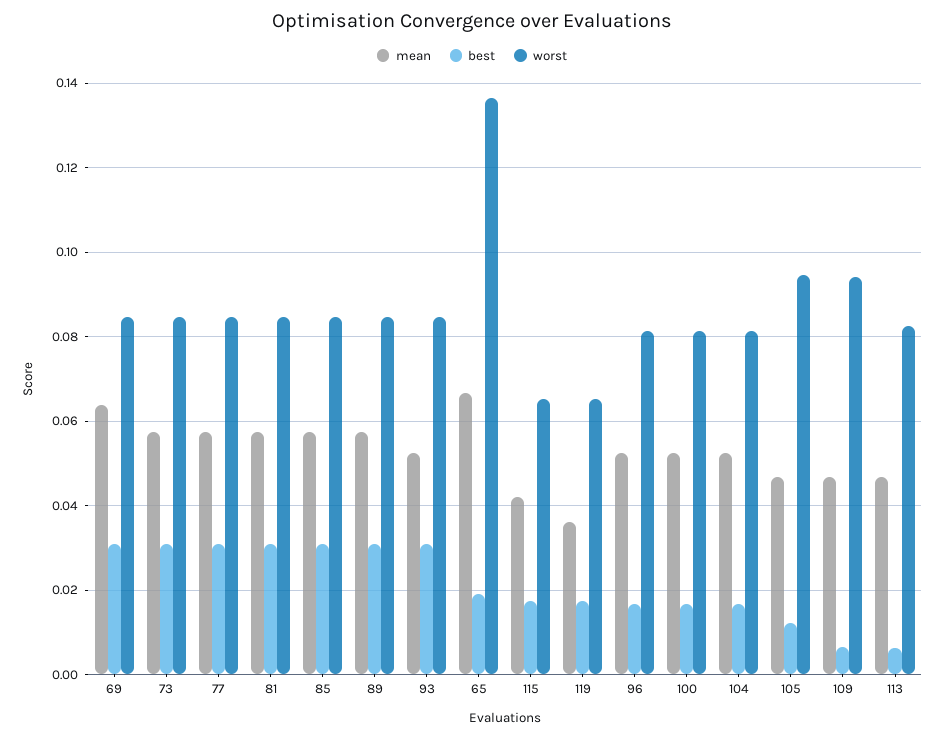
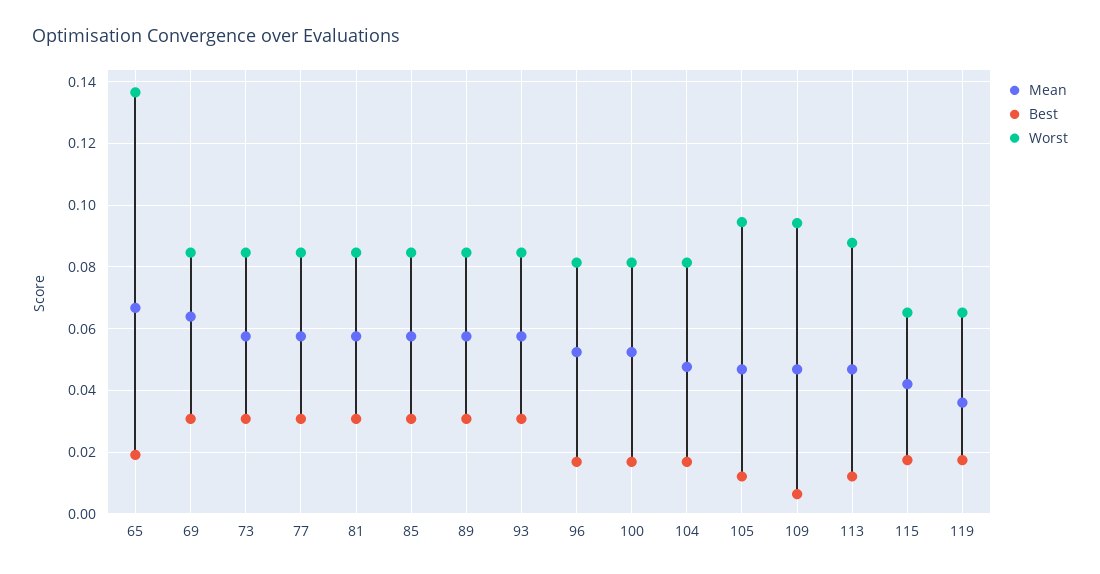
  {
    "mean": {
      "69": 0.064,
      "73": 0.058,
      "77": 0.058,
      "81": 0.058,
      "85": 0.058,
      "89": 0.058,
-     "93": 0.052,
+     "93": 0.058,
      "65": 0.066,
      "115": 0.042,
      "119": 0.036,
      "96": 0.052,
      "100": 0.052,
-     "104": 0.052,
+     "104": 0.048,
      "105": 0.046,
      "109": 0.046,
      "113": 0.046
    },
    "best": {
      "69": 0.03,
      "73": 0.03,
      "77": 0.03,
      "81": 0.03,
      "85": 0.03,
      "89": 0.03,
      "93": 0.03,
      "65": 0.02,
      "115": 0.018,
      "119": 0.018,
      "96": 0.016,
      "100": 0.016,
      "104": 0.016,
      "105": 0.012,
      "109": 0.006,
-     "113": 0.006
+     "113": 0.012
    },
    "worst": {
      "69": 0.084,
      "73": 0.084,
      "77": 0.084,
      "81": 0.084,
      "85": 0.084,
      "89": 0.084,
      "93": 0.084,
      "65": 0.136,
      "115": 0.066,
      "119": 0.066,
      "96": 0.082,
      "100": 0.082,
      "104": 0.082,
      "105": 0.094,
      "109": 0.094,
-     "113": 0.082
+     "113": 0.088
    }
  }

